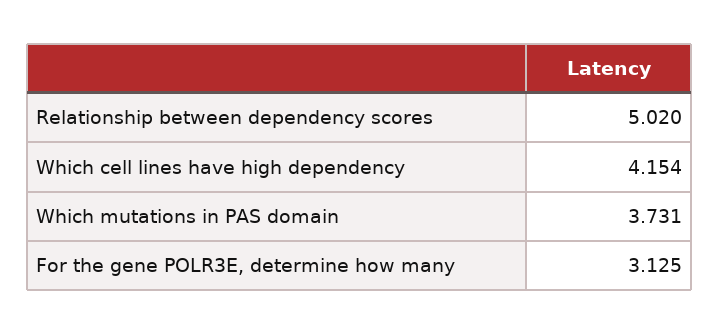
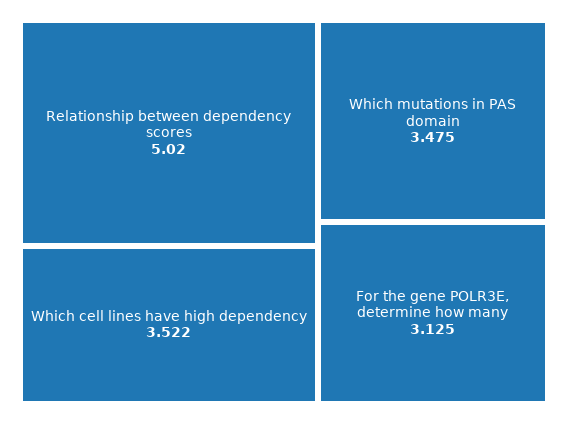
  {
    "Relationship between dependency scores": 5.02,
-   "Which cell lines have high dependency": 4.154,
+   "Which cell lines have high dependency": 3.522,
-   "Which mutations in PAS domain": 3.731,
+   "Which mutations in PAS domain": 3.475,
    "For the gene POLR3E, determine how many": 3.125
  }

